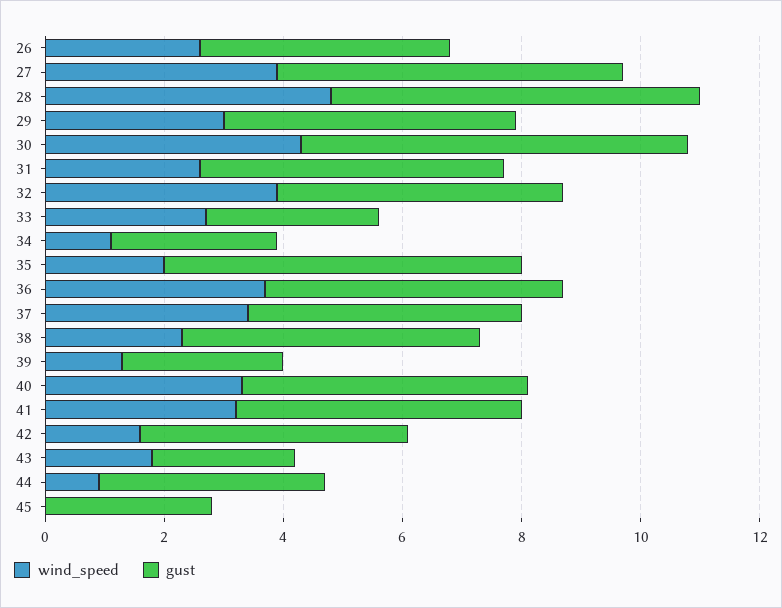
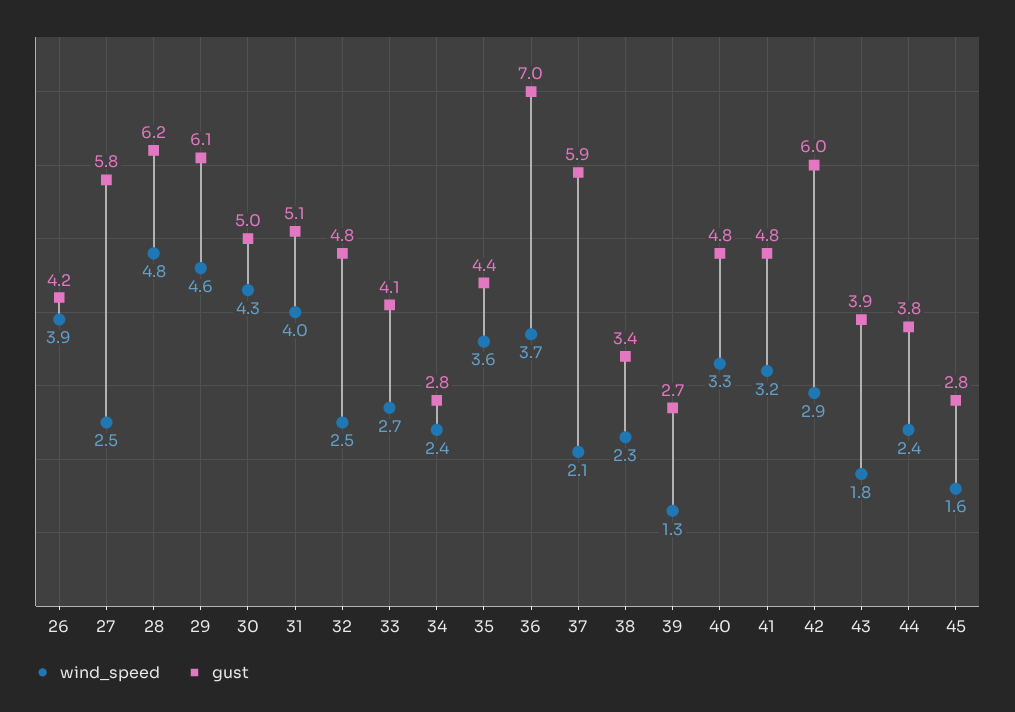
  {
    "wind_speed": {
-     "26": 2.5,
+     "26": 3.9,
-     "27": 4,
+     "27": 2.5,
      "28": 4.8,
-     "29": 3,
+     "29": 4.6,
      "30": 4.3,
-     "31": 2.5,
+     "31": 4,
-     "32": 4,
+     "32": 2.5,
      "33": 2.7,
-     "34": 1,
+     "34": 2.4,
-     "35": 2,
+     "35": 3.6,
      "36": 3.7,
-     "37": 3.5,
+     "37": 2.1,
      "38": 2.3,
      "39": 1.3,
      "40": 3.3,
      "41": 3.2,
-     "42": 1.5,
+     "42": 2.9,
      "43": 1.8,
-     "44": 1,
+     "44": 2.4,
-     "45": 0
+     "45": 1.6
    },
    "gust": {
      "26": 4.2,
      "27": 5.8,
      "28": 6.2,
-     "29": 5,
+     "29": 6.1,
-     "30": 6.5,
+     "30": 5,
      "31": 5.1,
      "32": 4.8,
-     "33": 3,
+     "33": 4.1,
      "34": 2.8,
-     "35": 6,
+     "35": 4.4,
-     "36": 5,
+     "36": 7,
-     "37": 4.5,
+     "37": 5.9,
-     "38": 5,
+     "38": 3.4,
      "39": 2.7,
      "40": 4.8,
      "41": 4.8,
-     "42": 4.5,
+     "42": 6,
-     "43": 2.5,
+     "43": 3.9,
      "44": 3.8,
      "45": 2.8
    }
  }

